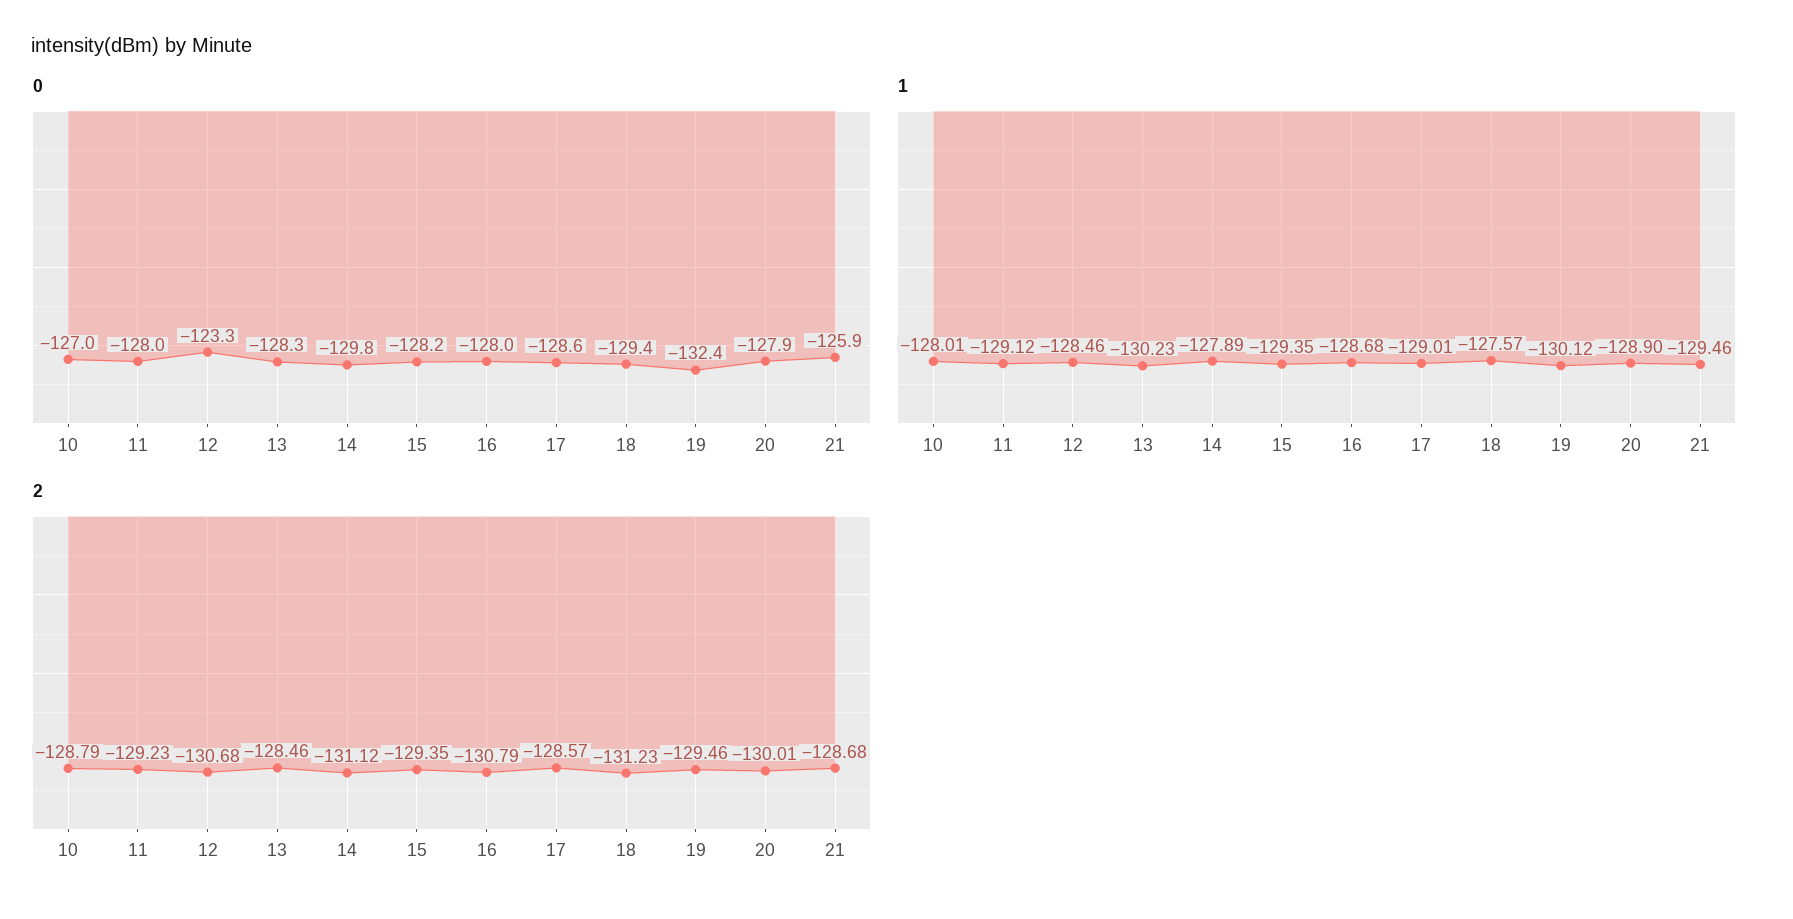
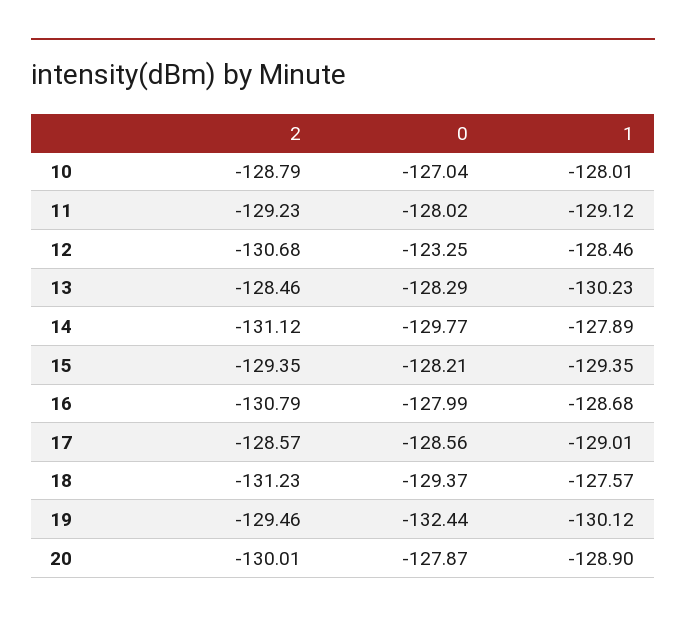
  {
    "0": {
      "10": -127.04,
      "11": -128.02,
      "12": -123.25,
      "13": -128.29,
      "14": -129.77,
      "15": -128.21,
      "16": -127.99,
      "17": -128.56,
      "18": -129.37,
      "19": -132.44,
-     "20": -127.87,
+     "20": -127.87
-     "21": -125.9
    },
    "1": {
      "10": -128.01,
      "11": -129.12,
      "12": -128.46,
      "13": -130.23,
      "14": -127.89,
      "15": -129.35,
      "16": -128.68,
      "17": -129.01,
      "18": -127.57,
      "19": -130.12,
-     "20": -128.9,
+     "20": -128.9
-     "21": -129.46
    },
    "2": {
      "10": -128.79,
      "11": -129.23,
      "12": -130.68,
      "13": -128.46,
      "14": -131.12,
      "15": -129.35,
      "16": -130.79,
      "17": -128.57,
      "18": -131.23,
      "19": -129.46,
-     "20": -130.01,
+     "20": -130.01
-     "21": -128.68
    }
  }

